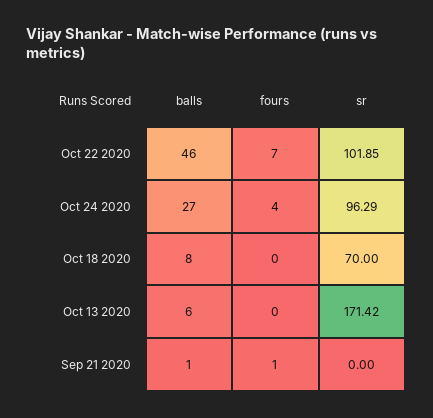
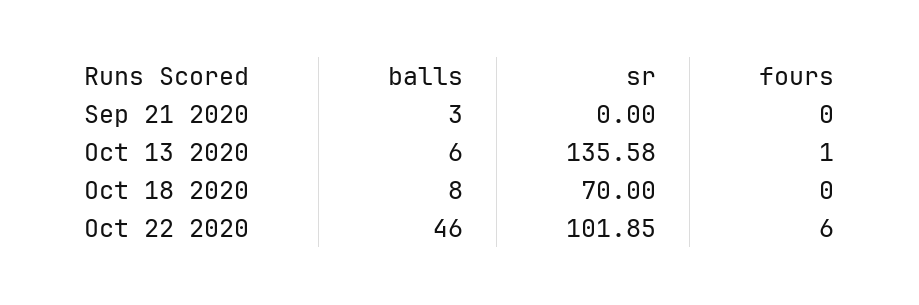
  {
    "balls": {
      "Oct 22 2020": 46,
-     "Oct 24 2020": 27,
      "Oct 18 2020": 8,
      "Oct 13 2020": 6,
-     "Sep 21 2020": 1
+     "Sep 21 2020": 3
    },
    "fours": {
-     "Oct 22 2020": 7,
+     "Oct 22 2020": 6,
-     "Oct 24 2020": 4,
      "Oct 18 2020": 0,
-     "Oct 13 2020": 0,
+     "Oct 13 2020": 1,
-     "Sep 21 2020": 1
+     "Sep 21 2020": 0
    },
    "sr": {
      "Oct 22 2020": 101.85,
-     "Oct 24 2020": 96.29,
      "Oct 18 2020": 70,
-     "Oct 13 2020": 171.42,
+     "Oct 13 2020": 135.58,
      "Sep 21 2020": 0
    }
  }

